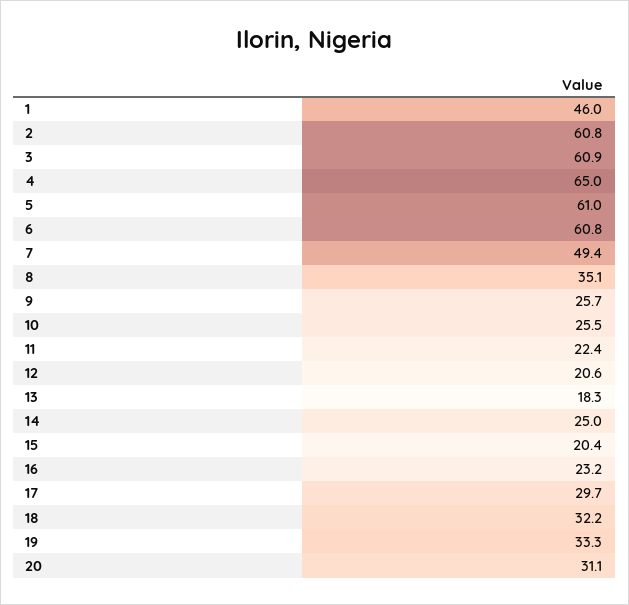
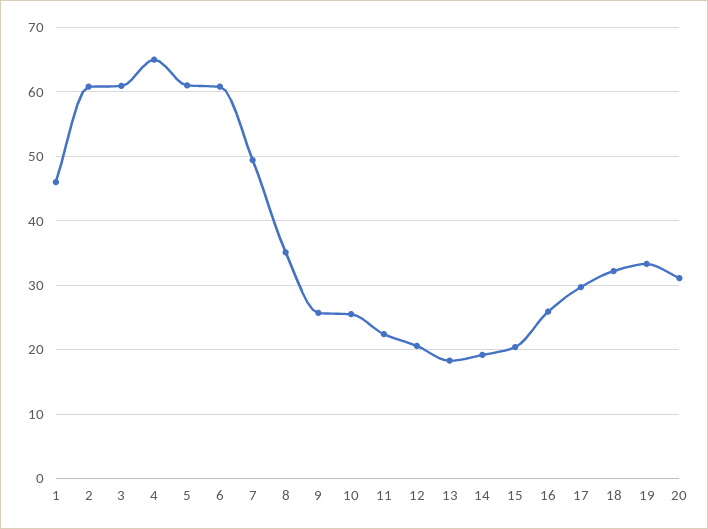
  {
    "1": 46,
    "2": 60.8,
    "3": 60.9,
    "4": 65,
    "5": 61,
    "6": 60.8,
    "7": 49.4,
    "8": 35.1,
    "9": 25.7,
    "10": 25.5,
    "11": 22.4,
    "12": 20.6,
    "13": 18.3,
-   "14": 25,
+   "14": 19,
    "15": 20.4,
-   "16": 23.2,
+   "16": 26,
    "17": 29.7,
    "18": 32.2,
    "19": 33.3,
    "20": 31.1
  }

